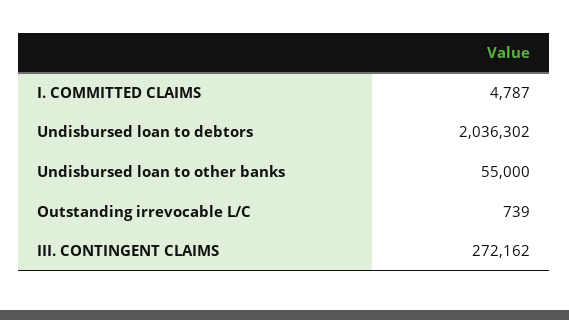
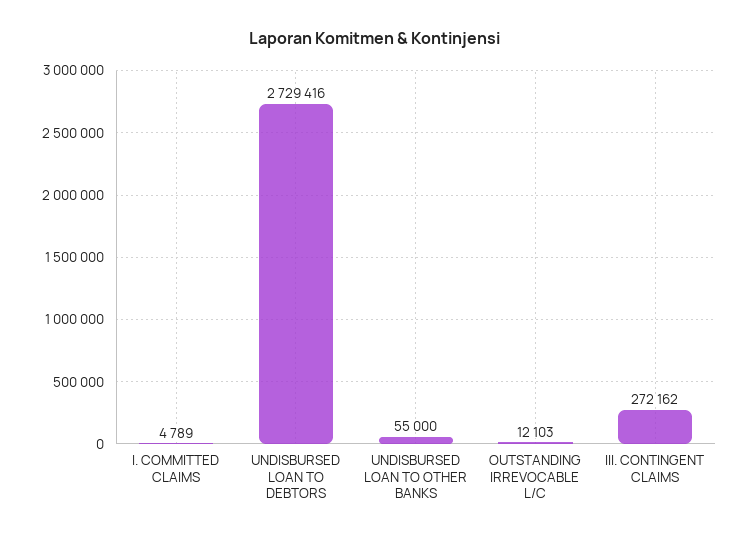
  {
-   "I. COMMITTED CLAIMS": 4787,
+   "I. COMMITTED CLAIMS": 4789,
-   "Undisbursed loan to debtors": 2036302,
+   "Undisbursed loan to debtors": 2729416,
    "Undisbursed loan to other banks": 55000,
-   "Outstanding irrevocable L/C": 739,
+   "Outstanding irrevocable L/C": 12103,
    "III. CONTINGENT CLAIMS": 272162
  }

